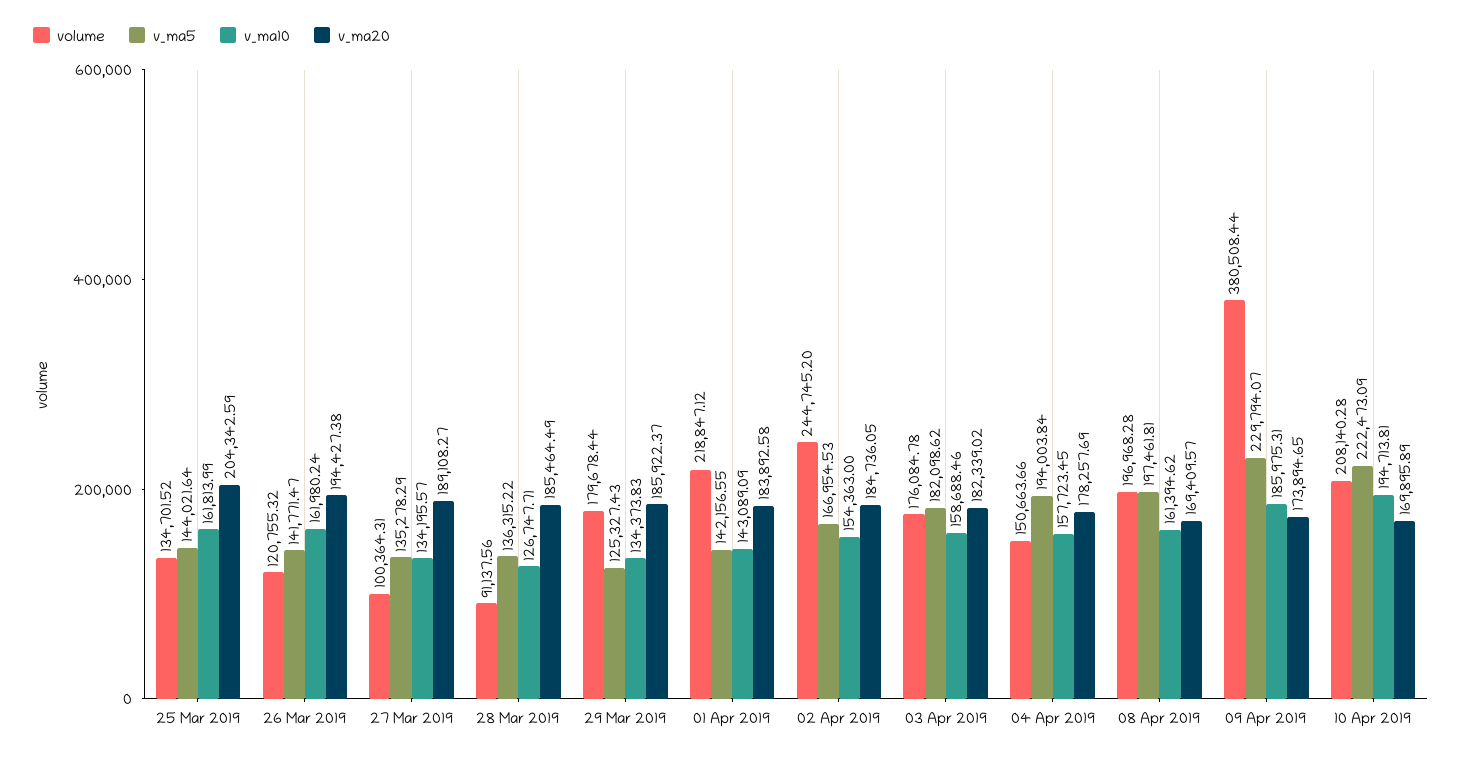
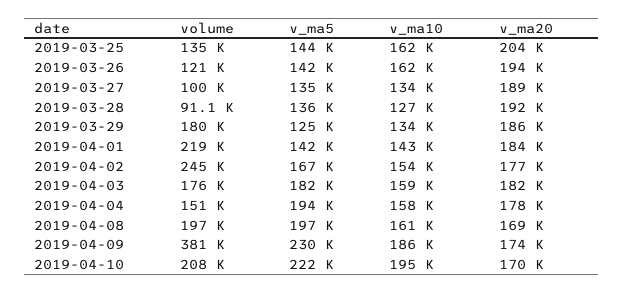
  {
    "volume": {
      "25 Mar 2019": 134701.52,
      "26 Mar 2019": 120755.32,
      "27 Mar 2019": 100364.31,
      "28 Mar 2019": 91137.56,
      "29 Mar 2019": 179678.44,
      "01 Apr 2019": 218847.12,
      "02 Apr 2019": 244745.2,
      "03 Apr 2019": 176084.78,
      "04 Apr 2019": 150663.66,
      "08 Apr 2019": 196968.28,
      "09 Apr 2019": 380508.44,
      "10 Apr 2019": 208140.28
    },
    "v_ma5": {
      "25 Mar 2019": 144021.64,
      "26 Mar 2019": 141771.47,
      "27 Mar 2019": 135278.29,
      "28 Mar 2019": 136315.22,
      "29 Mar 2019": 125327.43,
      "01 Apr 2019": 142156.55,
      "02 Apr 2019": 166954.53,
      "03 Apr 2019": 182098.62,
      "04 Apr 2019": 194003.84,
      "08 Apr 2019": 197461.81,
      "09 Apr 2019": 229794.07,
      "10 Apr 2019": 222473.09
    },
    "v_ma10": {
      "25 Mar 2019": 161813.99,
      "26 Mar 2019": 161980.24,
      "27 Mar 2019": 134195.57,
      "28 Mar 2019": 126747.71,
      "29 Mar 2019": 134373.83,
      "01 Apr 2019": 143089.09,
      "02 Apr 2019": 154363,
      "03 Apr 2019": 158688.46,
      "04 Apr 2019": 157723.45,
      "08 Apr 2019": 161394.62,
      "09 Apr 2019": 185975.31,
      "10 Apr 2019": 194713.81
    },
    "v_ma20": {
      "25 Mar 2019": 204342.59,
      "26 Mar 2019": 194427.38,
      "27 Mar 2019": 189108.27,
-     "28 Mar 2019": 185464.49,
+     "28 Mar 2019": 192000,
      "29 Mar 2019": 185922.37,
      "01 Apr 2019": 183892.58,
-     "02 Apr 2019": 184736.05,
+     "02 Apr 2019": 177000,
      "03 Apr 2019": 182339.02,
      "04 Apr 2019": 178257.69,
      "08 Apr 2019": 169409.57,
      "09 Apr 2019": 173894.65,
      "10 Apr 2019": 169895.89
    }
  }

